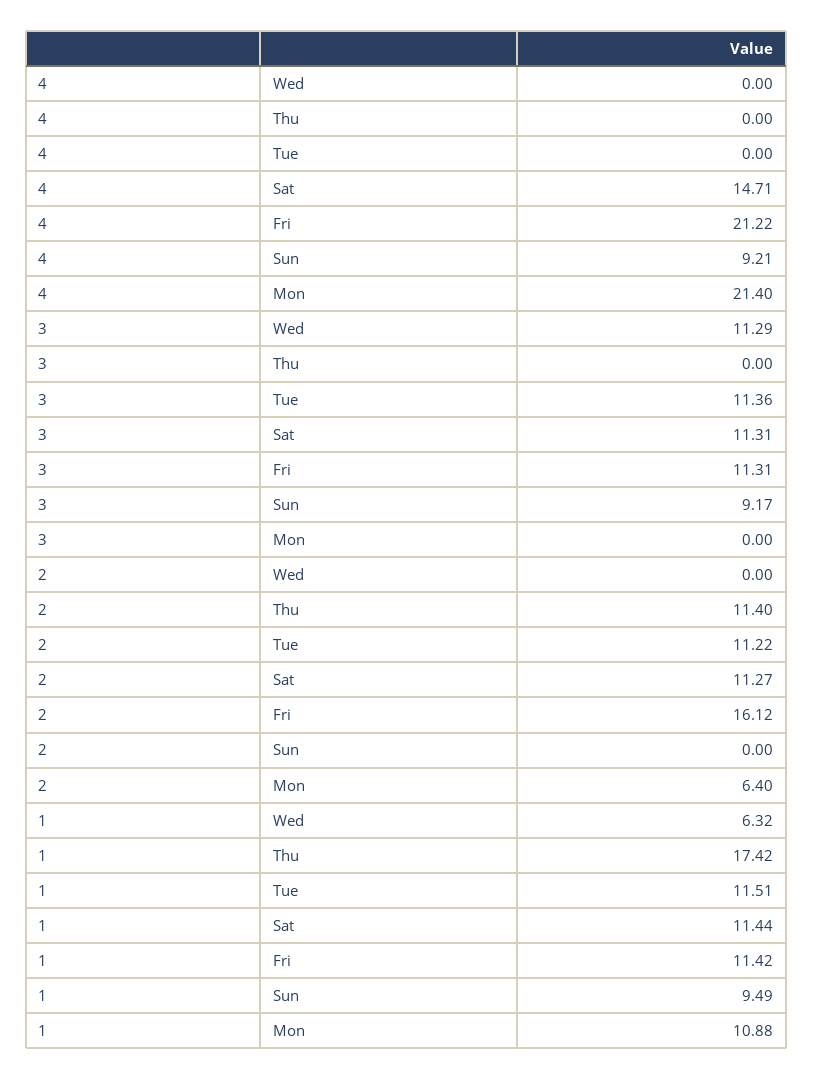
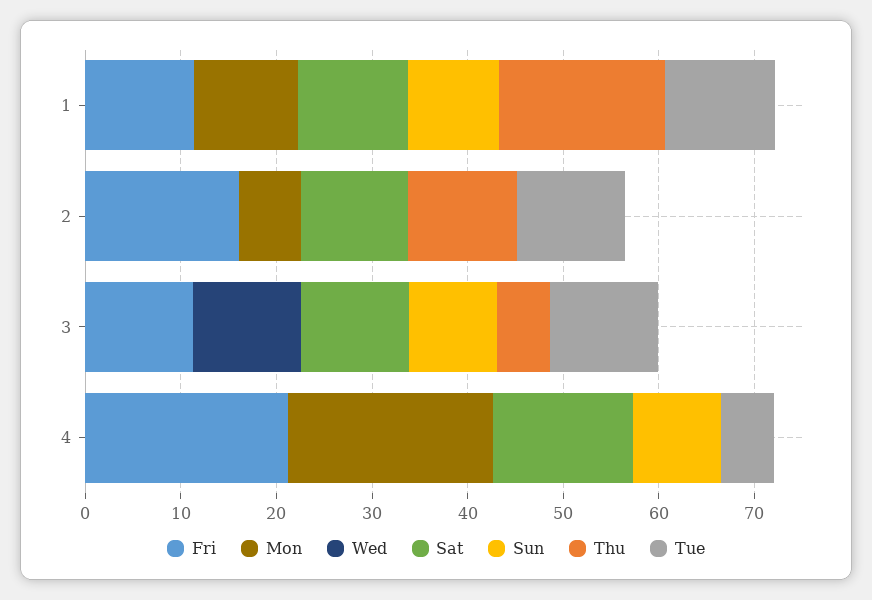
  {
    "Wed": {
      "4": 0,
      "3": 11.29,
      "2": 0,
-     "1": 6.32
+     "1": 0
    },
    "Thu": {
      "4": 0,
-     "3": 0,
+     "3": 6,
      "2": 11.4,
      "1": 17.42
    },
    "Tue": {
-     "4": 0,
+     "4": 6,
      "3": 11.36,
      "2": 11.22,
      "1": 11.51
    },
    "Sat": {
      "4": 14.71,
      "3": 11.31,
      "2": 11.27,
      "1": 11.44
    },
    "Fri": {
      "4": 21.22,
      "3": 11.31,
      "2": 16.12,
      "1": 11.42
    },
    "Sun": {
      "4": 9.21,
      "3": 9.17,
      "2": 0,
      "1": 9.49
    },
    "Mon": {
      "4": 21.4,
      "3": 0,
      "2": 6.4,
      "1": 10.88
    }
  }

